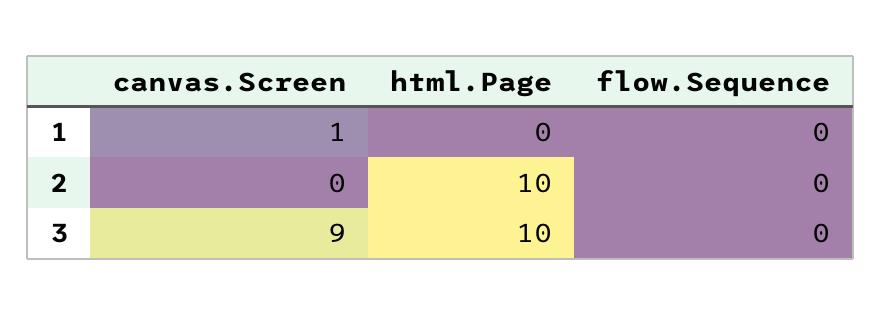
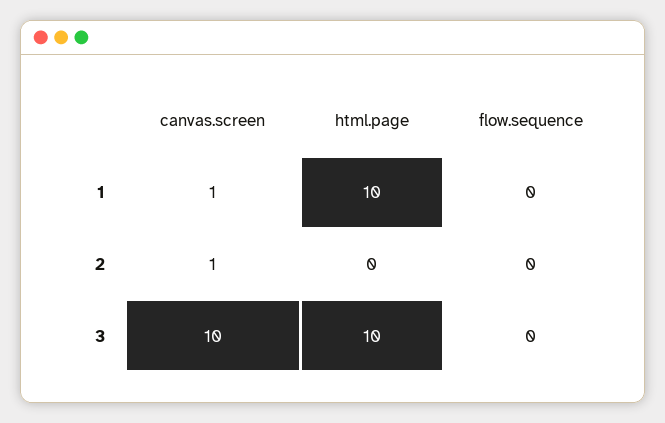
  {
    "canvas.Screen": {
      "1": 1,
-     "2": 0,
+     "2": 1,
-     "3": 9
+     "3": 10
    },
    "html.Page": {
-     "1": 0,
+     "1": 10,
-     "2": 10,
+     "2": 0,
      "3": 10
    },
    "flow.Sequence": {
      "1": 0,
      "2": 0,
      "3": 0
    }
  }

